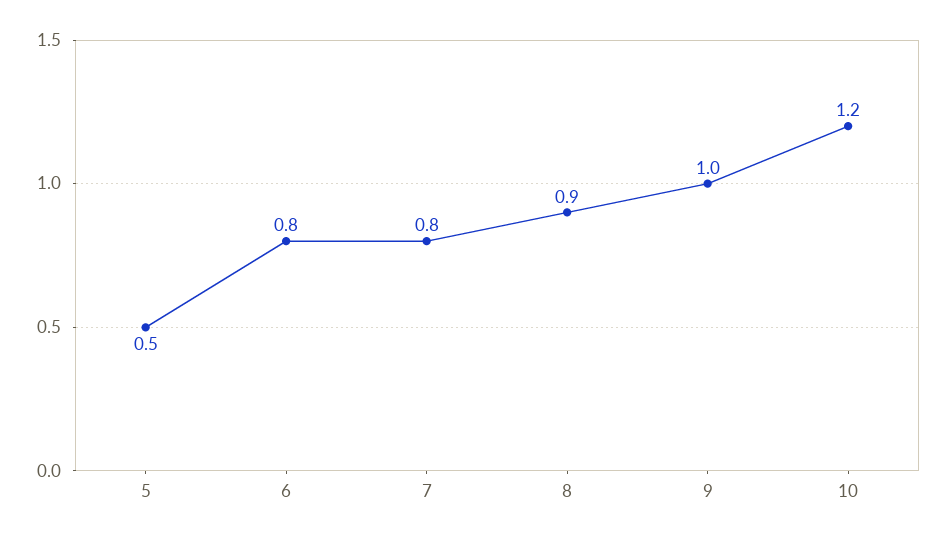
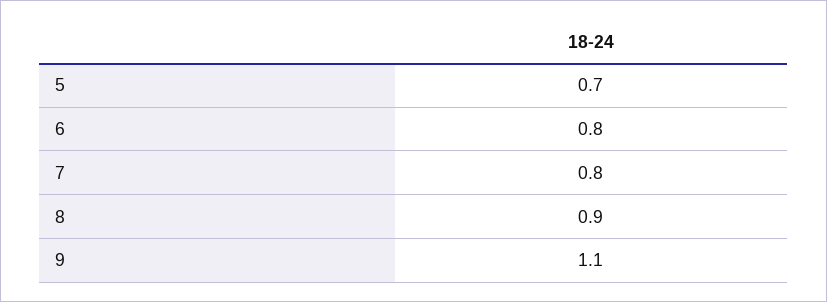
  {
-   "5": 0.5,
+   "5": 0.7,
    "6": 0.8,
    "7": 0.8,
    "8": 0.9,
-   "9": 1,
+   "9": 1.1
-   "10": 1.2
  }

